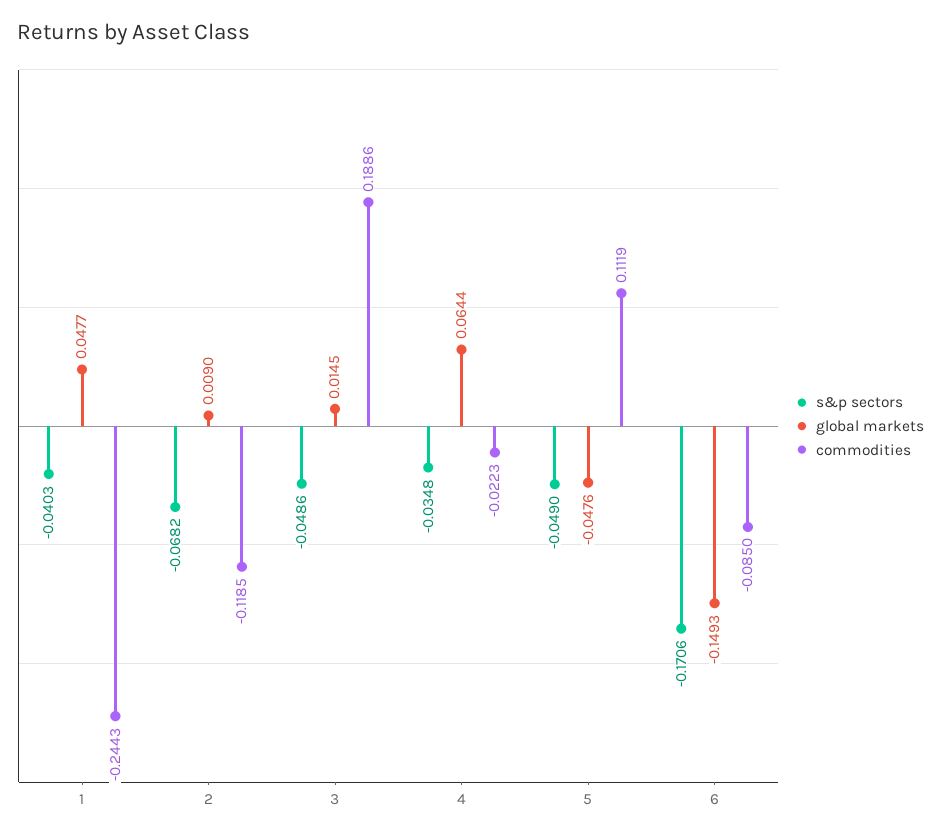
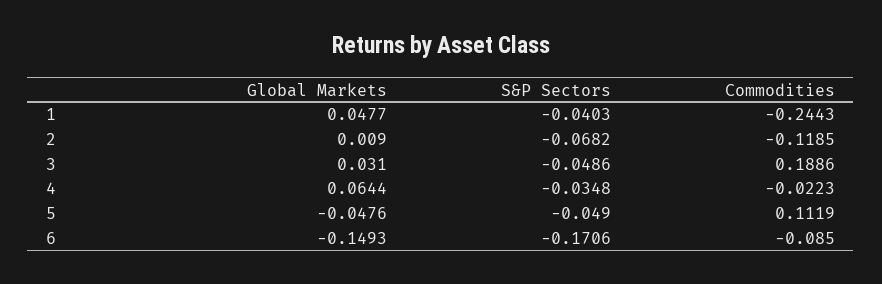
  {
    "s&p sectors": {
      "1": -0.0403,
      "2": -0.0682,
      "3": -0.0486,
      "4": -0.0348,
      "5": -0.049,
      "6": -0.1706
    },
    "global markets": {
      "1": 0.0477,
      "2": 0.009,
-     "3": 0.0145,
+     "3": 0.031,
      "4": 0.0644,
      "5": -0.0476,
      "6": -0.1493
    },
    "commodities": {
      "1": -0.2443,
      "2": -0.1185,
      "3": 0.1886,
      "4": -0.0223,
      "5": 0.1119,
      "6": -0.085
    }
  }

